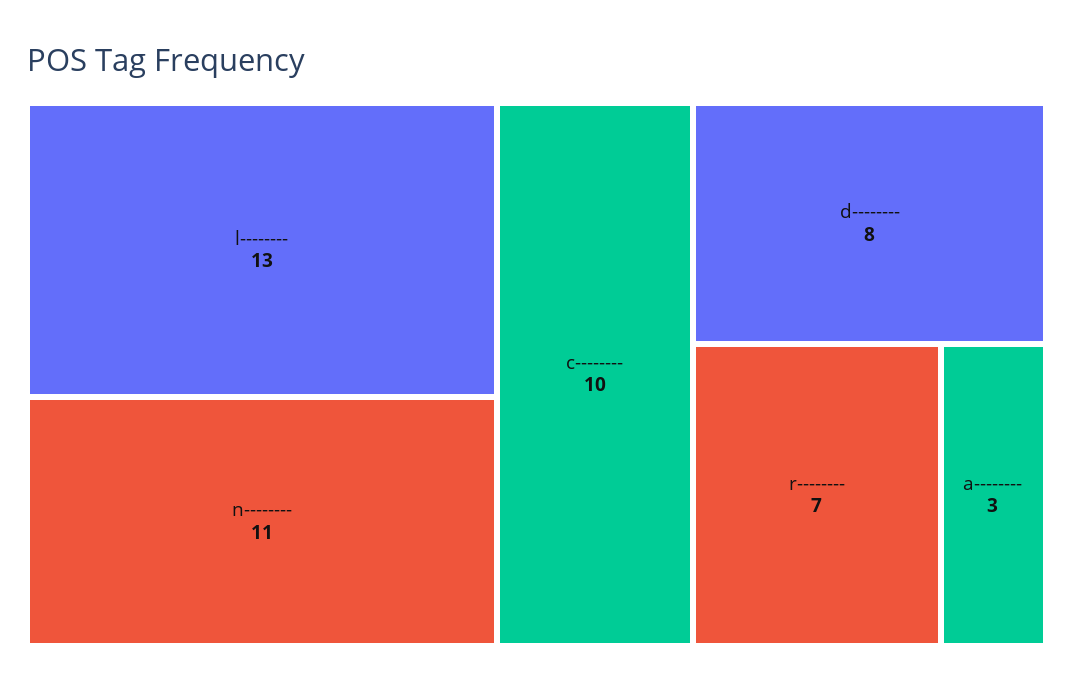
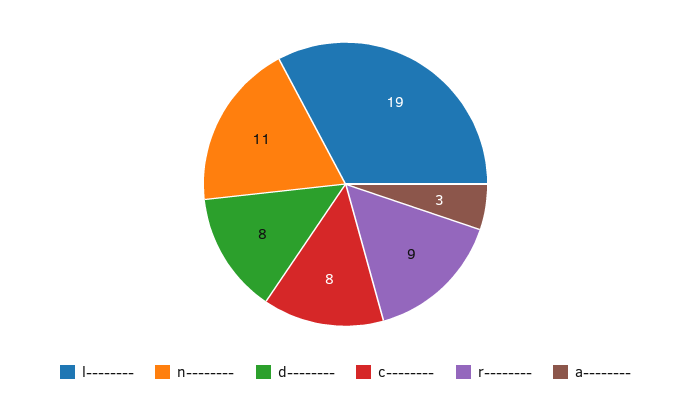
  {
-   "l--------": 13,
+   "l--------": 19,
    "n--------": 11,
-   "c--------": 10,
+   "c--------": 8,
    "d--------": 8,
-   "r--------": 7,
+   "r--------": 9,
    "a--------": 3
  }

